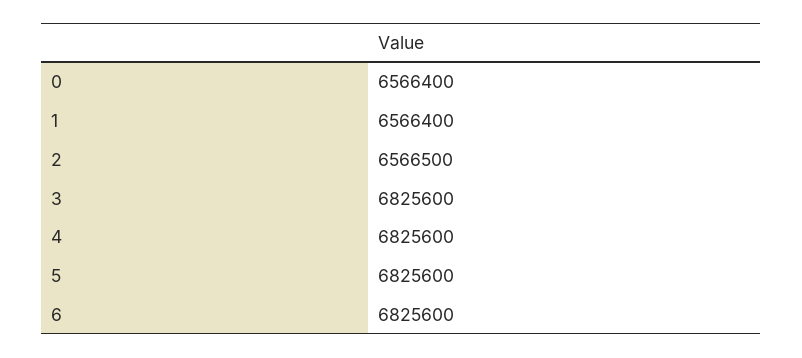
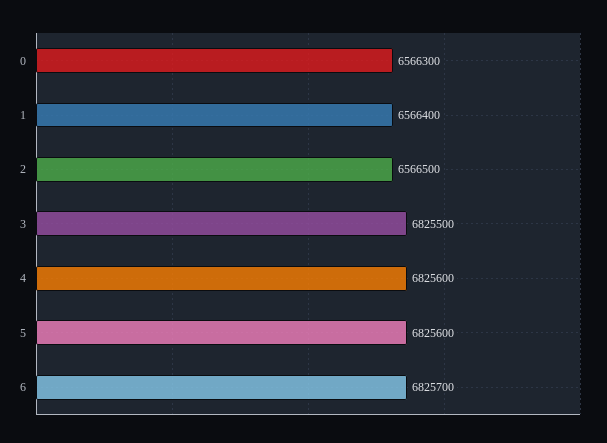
  {
-   "0": 6566400,
+   "0": 6566300,
    "1": 6566400,
    "2": 6566500,
-   "3": 6825600,
+   "3": 6825500,
    "4": 6825600,
    "5": 6825600,
-   "6": 6825600
+   "6": 6825700
  }

